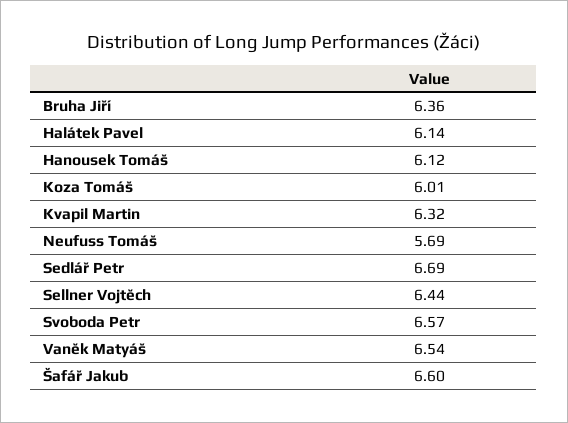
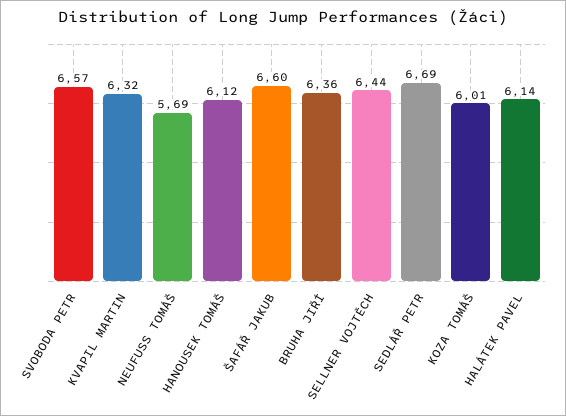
  {
    "Bruha Jiří": 6.36,
    "Halátek Pavel": 6.14,
    "Hanousek Tomáš": 6.12,
    "Koza Tomáš": 6.01,
    "Kvapil Martin": 6.32,
    "Neufuss Tomáš": 5.69,
    "Sedlář Petr": 6.69,
    "Sellner Vojtěch": 6.44,
    "Svoboda Petr": 6.57,
-   "Vaněk Matyáš": 6.54,
    "Šafář Jakub": 6.6
  }

